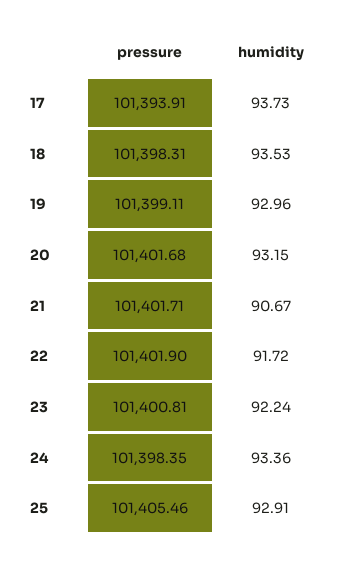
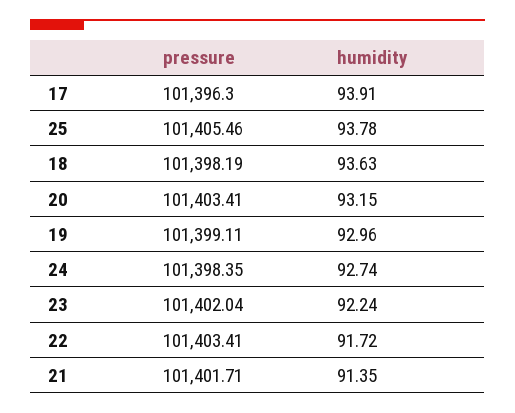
  {
    "pressure": {
-     "17": 101393.91,
+     "17": 101396.3,
-     "18": 101398.31,
+     "18": 101398.19,
      "19": 101399.11,
-     "20": 101401.68,
+     "20": 101403.41,
      "21": 101401.71,
-     "22": 101401.9,
+     "22": 101403.41,
-     "23": 101400.81,
+     "23": 101402.04,
      "24": 101398.35,
      "25": 101405.46
    },
    "humidity": {
-     "17": 93.73,
+     "17": 93.91,
-     "18": 93.53,
+     "18": 93.63,
      "19": 92.96,
      "20": 93.15,
-     "21": 90.67,
+     "21": 91.35,
      "22": 91.72,
      "23": 92.24,
-     "24": 93.36,
+     "24": 92.74,
-     "25": 92.91
+     "25": 93.78
    }
  }

